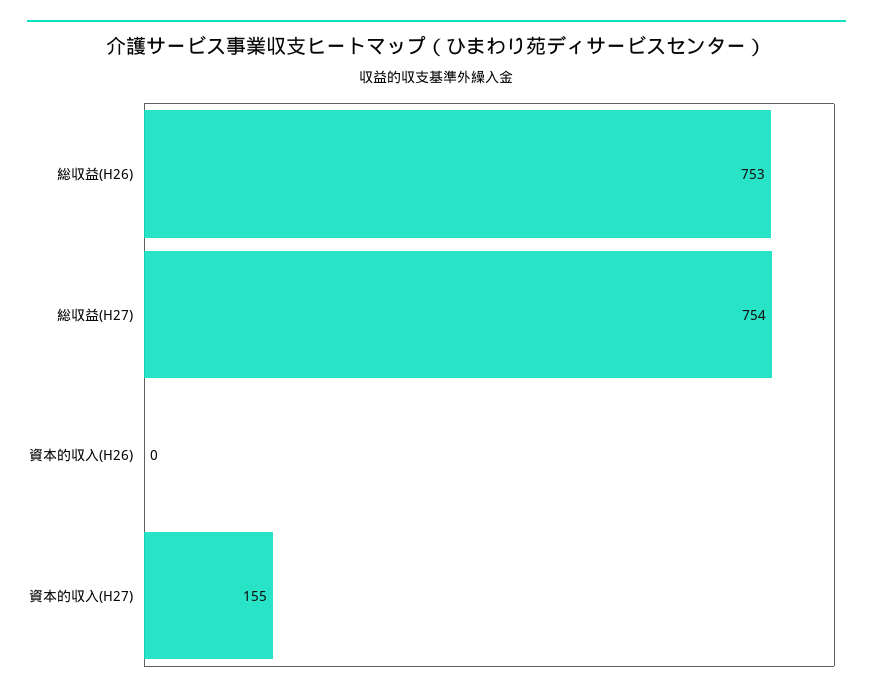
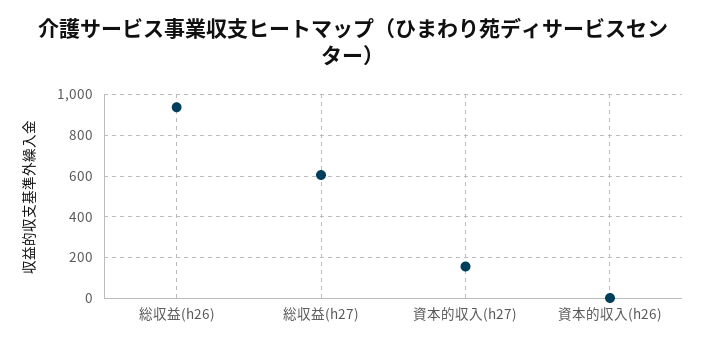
  {
-   "総収益(H26)": 753,
+   "総収益(H26)": 950,
-   "総収益(H27)": 754,
+   "総収益(H27)": 600,
    "資本的収入(H26)": 0,
    "資本的収入(H27)": 155
  }

